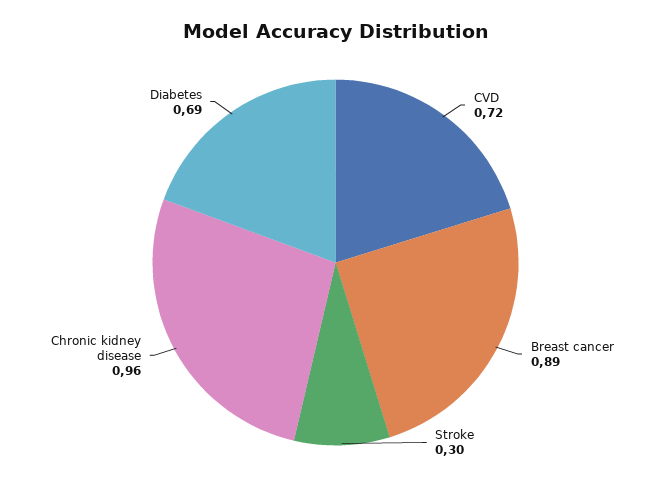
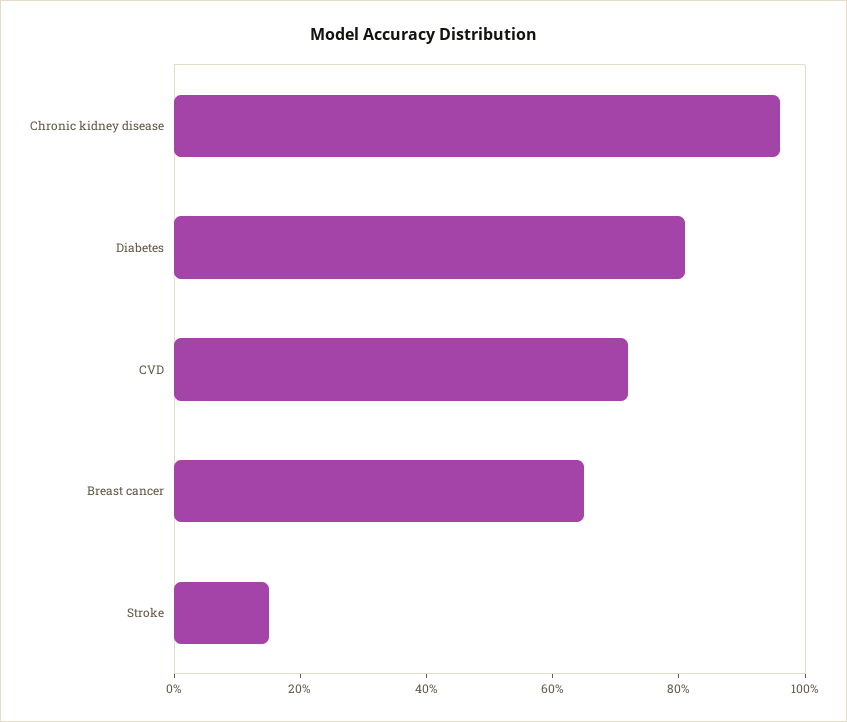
  {
    "CVD": 0.72,
-   "Breast cancer": 0.89,
+   "Breast cancer": 0.65,
-   "Stroke": 0.3,
+   "Stroke": 0.15,
    "Chronic kidney disease": 0.96,
-   "Diabetes": 0.69
+   "Diabetes": 0.8
  }

